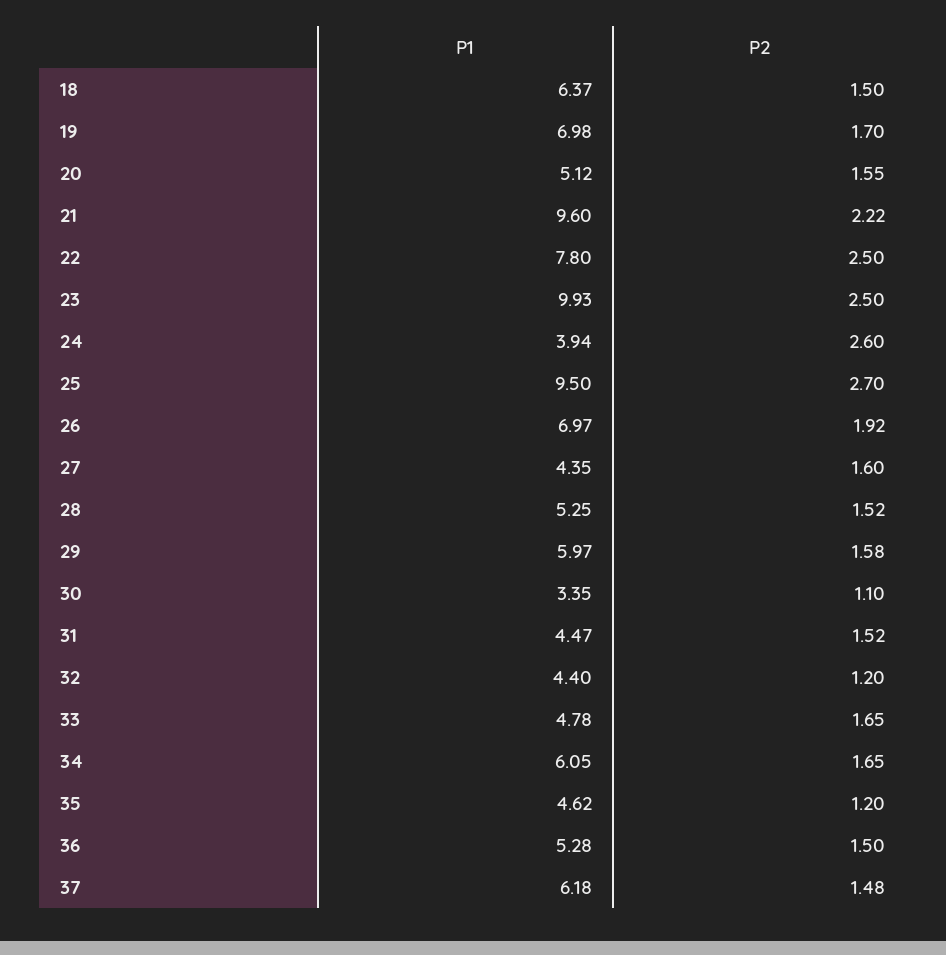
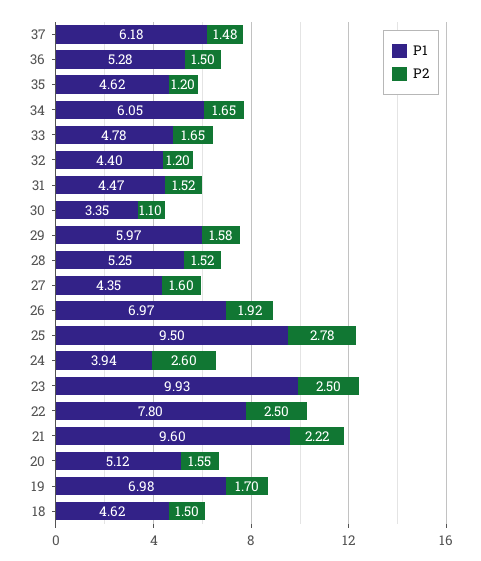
  {
    "P1": {
-     "18": 6.37,
+     "18": 4.62,
      "19": 6.98,
      "20": 5.12,
      "21": 9.6,
      "22": 7.8,
      "23": 9.93,
      "24": 3.94,
      "25": 9.5,
      "26": 6.97,
      "27": 4.35,
      "28": 5.25,
      "29": 5.97,
      "30": 3.35,
      "31": 4.47,
      "32": 4.4,
      "33": 4.78,
      "34": 6.05,
      "35": 4.62,
      "36": 5.28,
      "37": 6.18
    },
    "P2": {
      "18": 1.5,
      "19": 1.7,
      "20": 1.55,
      "21": 2.22,
      "22": 2.5,
      "23": 2.5,
      "24": 2.6,
-     "25": 2.7,
+     "25": 2.78,
      "26": 1.92,
      "27": 1.6,
      "28": 1.52,
      "29": 1.58,
      "30": 1.1,
      "31": 1.52,
      "32": 1.2,
      "33": 1.65,
      "34": 1.65,
      "35": 1.2,
      "36": 1.5,
      "37": 1.48
    }
  }

